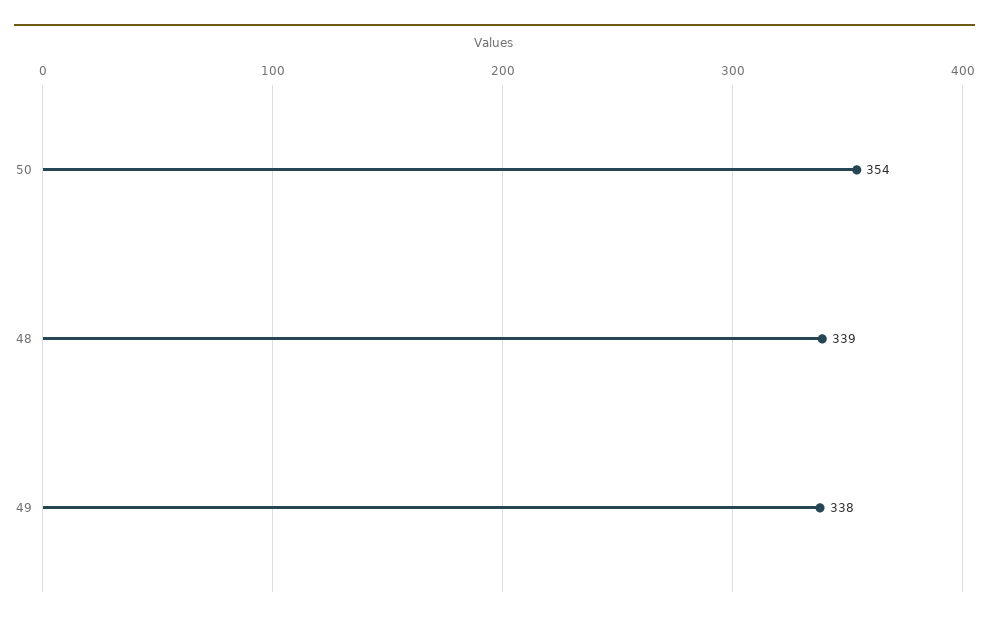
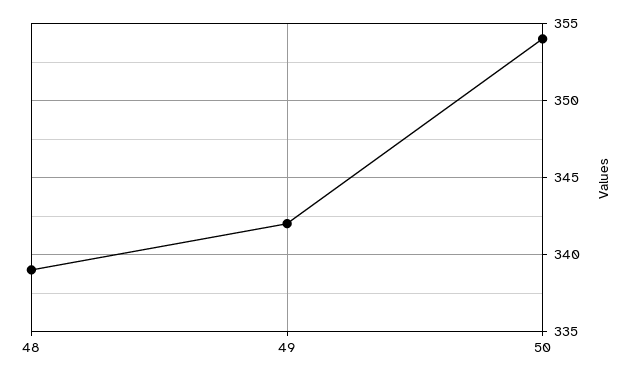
  {
    "50": 354,
    "48": 339,
-   "49": 338
+   "49": 342
  }

